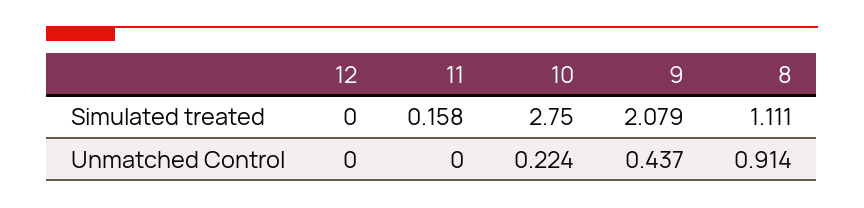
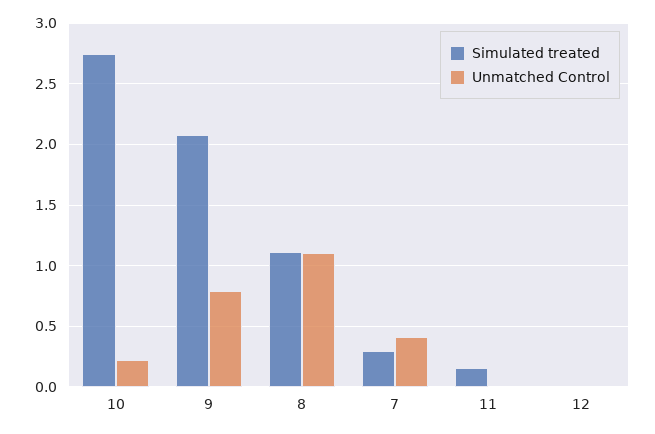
  {
    "Simulated treated": {
      "12": 0,
      "11": 0.158,
      "10": 2.75,
      "9": 2.079,
-     "8": 1.111
+     "8": 1.111,
+     "7": 0.3
    },
    "Unmatched Control": {
      "12": 0,
      "11": 0,
      "10": 0.224,
-     "9": 0.437,
+     "9": 0.8,
-     "8": 0.914
+     "8": 1.1,
+     "7": 0.4
    }
  }

